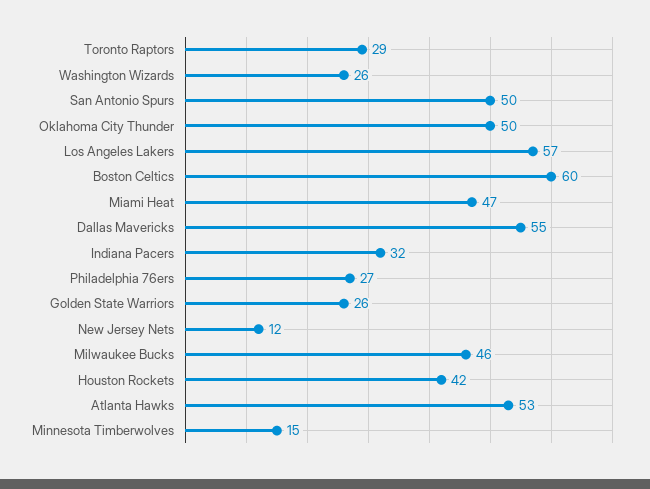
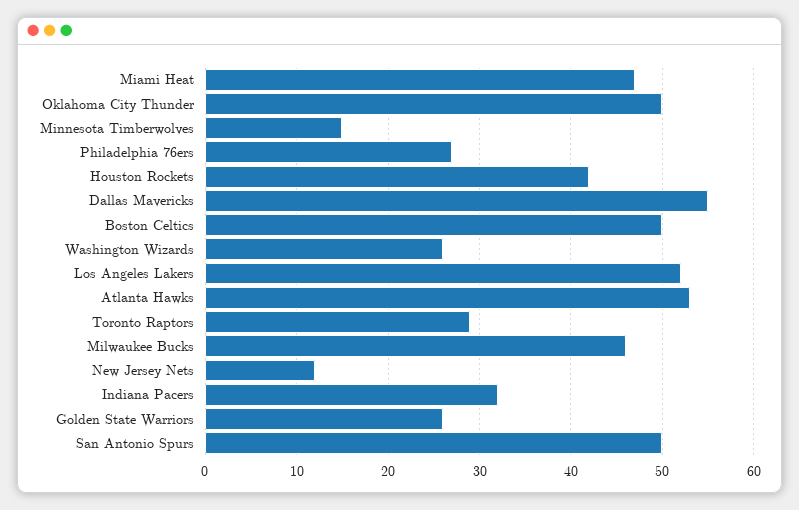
  {
    "Toronto Raptors": 29,
    "Washington Wizards": 26,
    "San Antonio Spurs": 50,
    "Oklahoma City Thunder": 50,
-   "Los Angeles Lakers": 57,
+   "Los Angeles Lakers": 52,
-   "Boston Celtics": 60,
+   "Boston Celtics": 50,
    "Miami Heat": 47,
    "Dallas Mavericks": 55,
    "Indiana Pacers": 32,
    "Philadelphia 76ers": 27,
    "Golden State Warriors": 26,
    "New Jersey Nets": 12,
    "Milwaukee Bucks": 46,
    "Houston Rockets": 42,
    "Atlanta Hawks": 53,
    "Minnesota Timberwolves": 15
  }

